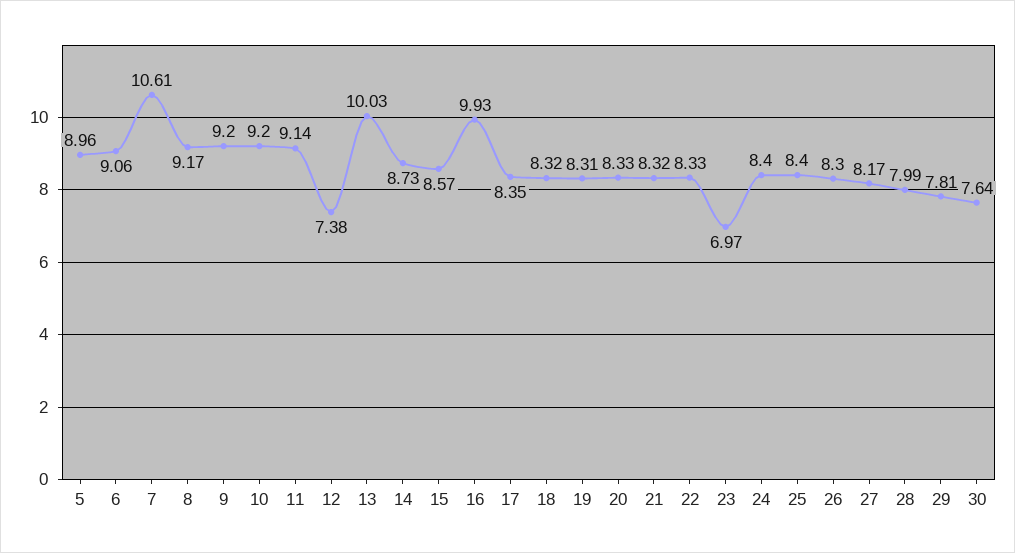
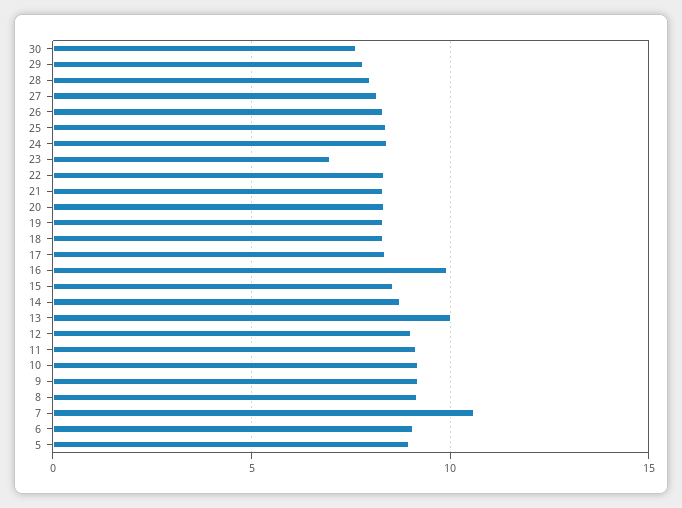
  {
    "5": 8.96,
    "6": 9.06,
    "7": 10.61,
    "8": 9.17,
    "9": 9.2,
    "10": 9.2,
    "11": 9.14,
-   "12": 7.38,
+   "12": 9,
    "13": 10.03,
    "14": 8.73,
    "15": 8.57,
    "16": 9.93,
    "17": 8.35,
    "18": 8.32,
    "19": 8.31,
    "20": 8.33,
    "21": 8.32,
    "22": 8.33,
    "23": 6.97,
    "24": 8.4,
    "25": 8.4,
    "26": 8.3,
    "27": 8.17,
    "28": 7.99,
    "29": 7.81,
    "30": 7.64
  }

